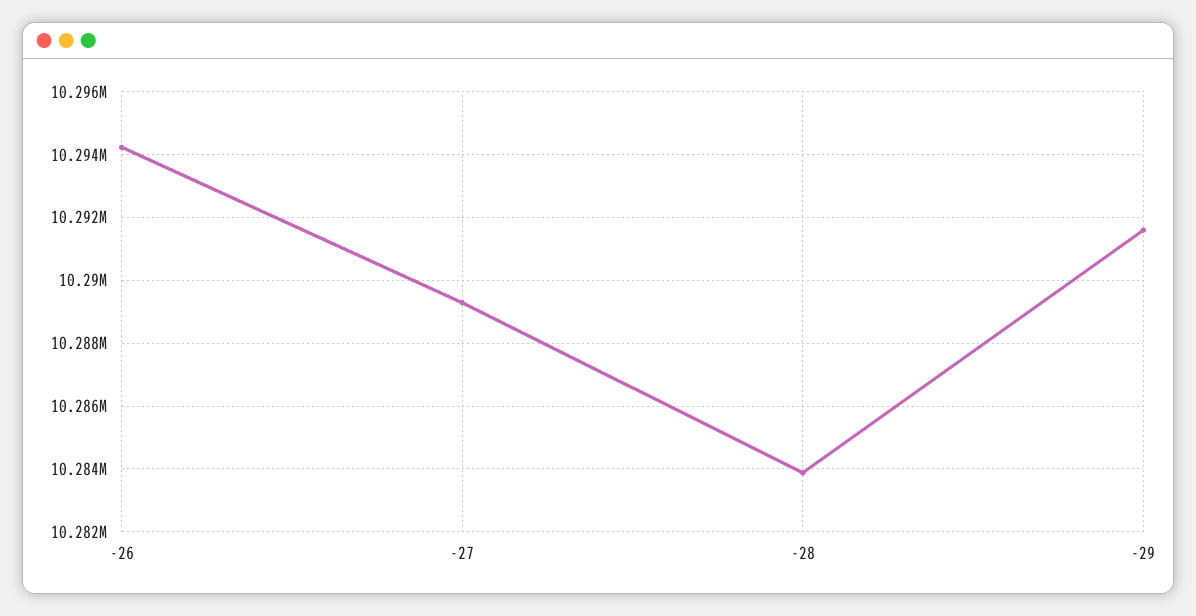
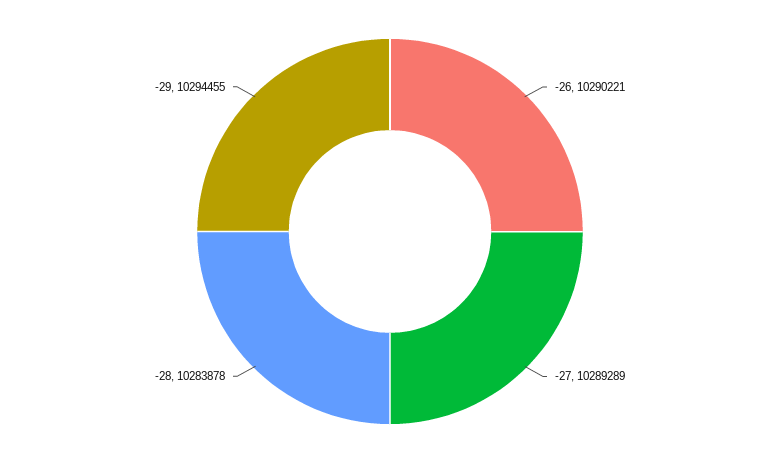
  {
-   "-26": 10294200,
+   "-26": 10290221,
    "-27": 10289289,
    "-28": 10283878,
-   "-29": 10291600
+   "-29": 10294455
  }

